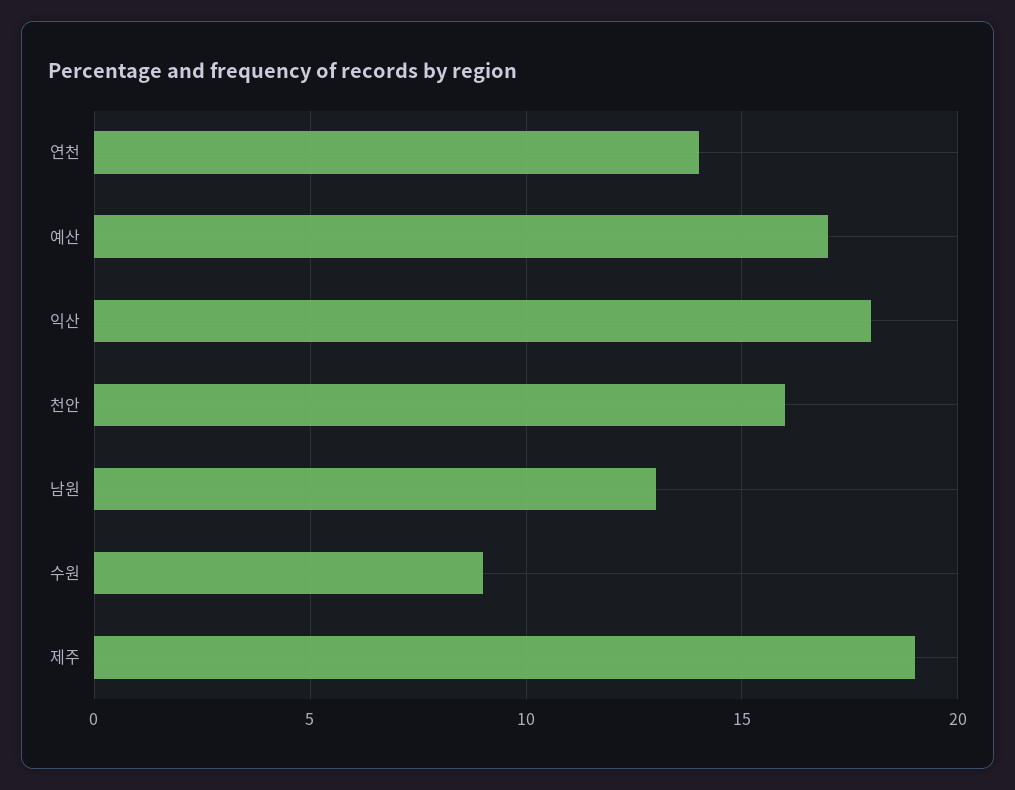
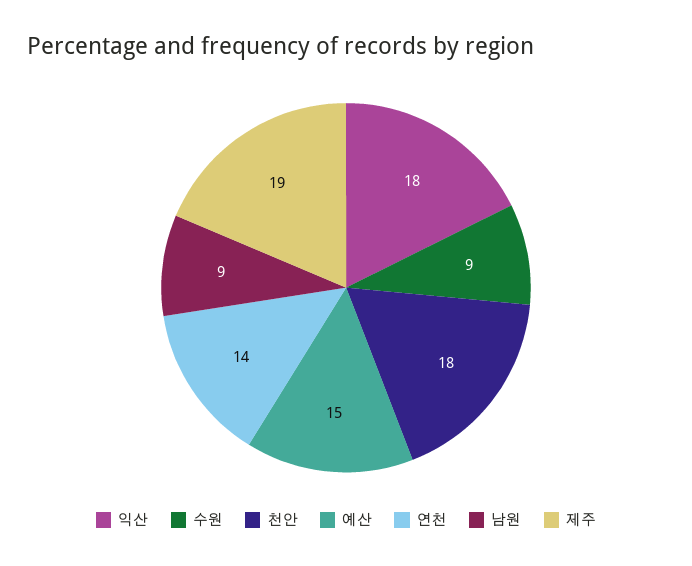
  {
    "연천": 14,
-   "예산": 17,
+   "예산": 15,
    "익산": 18,
-   "천안": 16,
+   "천안": 18,
-   "남원": 13,
+   "남원": 9,
    "수원": 9,
    "제주": 19
  }

